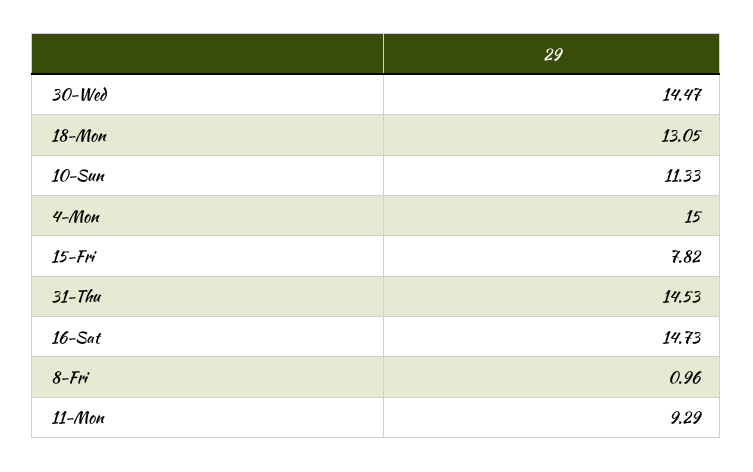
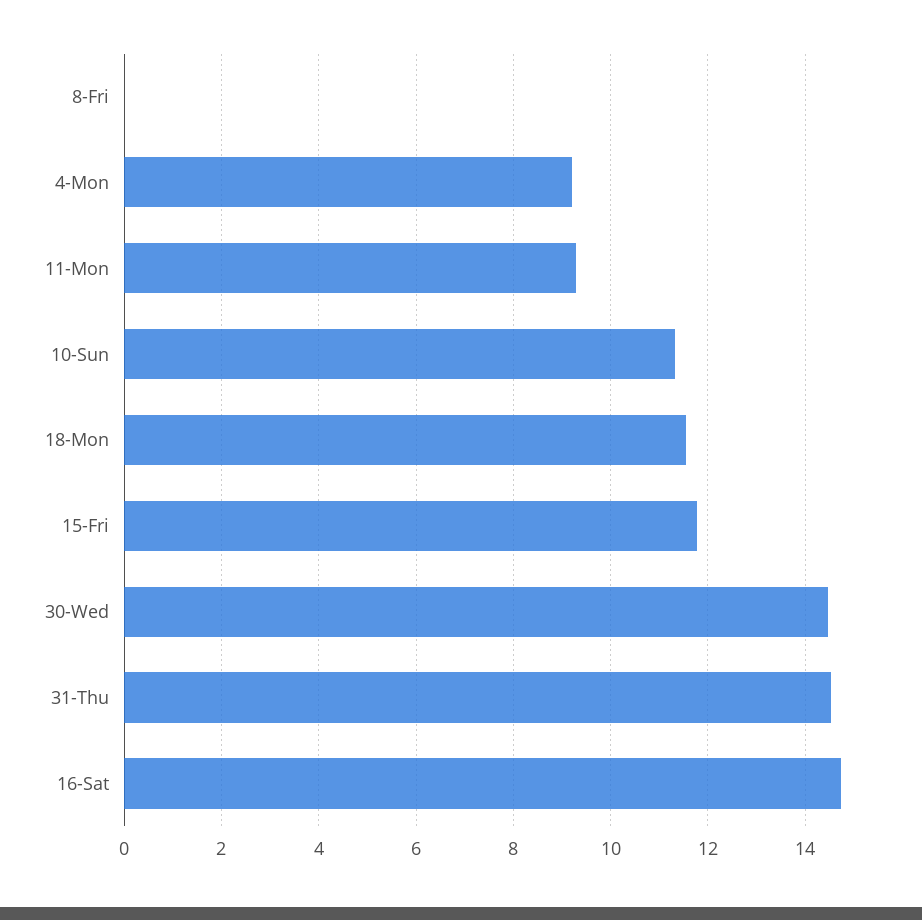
  {
    "30-Wed": 14.47,
-   "18-Mon": 13.05,
+   "18-Mon": 11.6,
    "10-Sun": 11.33,
-   "4-Mon": 15,
+   "4-Mon": 9.2,
-   "15-Fri": 7.82,
+   "15-Fri": 11.8,
    "31-Thu": 14.53,
    "16-Sat": 14.73,
-   "8-Fri": 0.96,
+   "8-Fri": 0,
    "11-Mon": 9.29
  }

